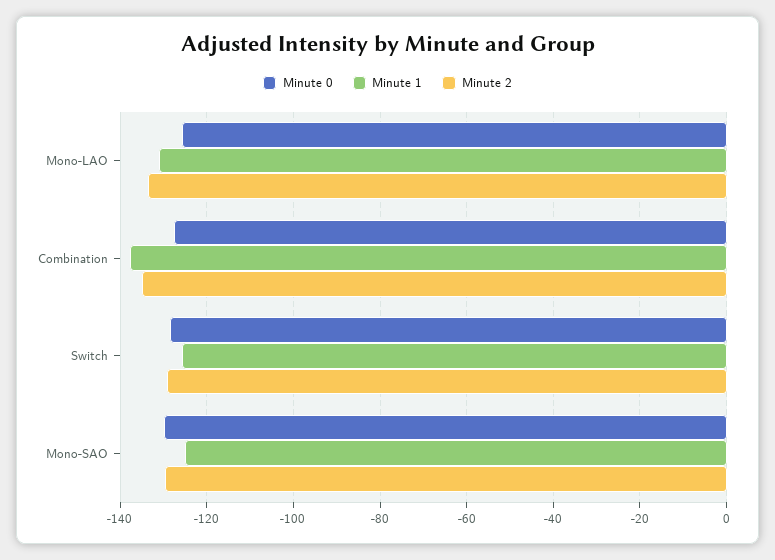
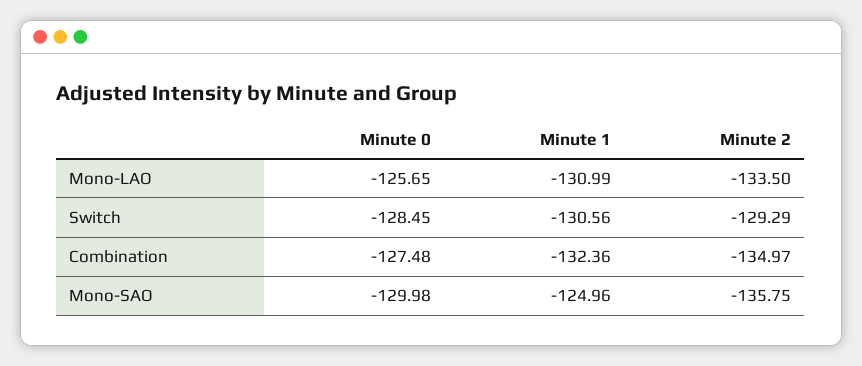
  {
    "Minute 0": {
      "Mono-LAO": -125.65,
      "Combination": -127.48,
      "Switch": -128.45,
      "Mono-SAO": -129.98
    },
    "Minute 1": {
      "Mono-LAO": -130.99,
-     "Combination": -138,
+     "Combination": -132.36,
-     "Switch": -126,
+     "Switch": -130.56,
      "Mono-SAO": -124.96
    },
    "Minute 2": {
      "Mono-LAO": -133.5,
      "Combination": -134.97,
      "Switch": -129.29,
-     "Mono-SAO": -130
+     "Mono-SAO": -135.75
    }
  }

